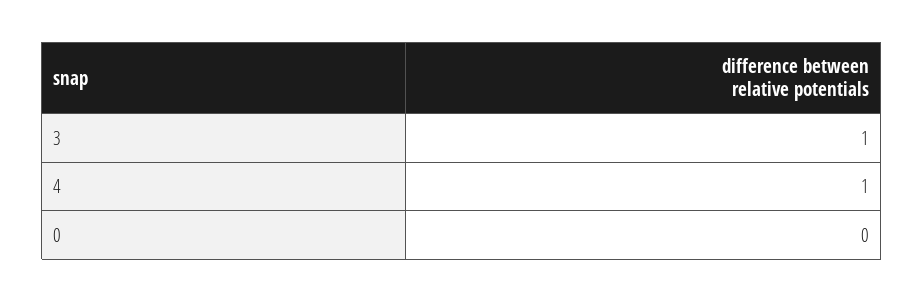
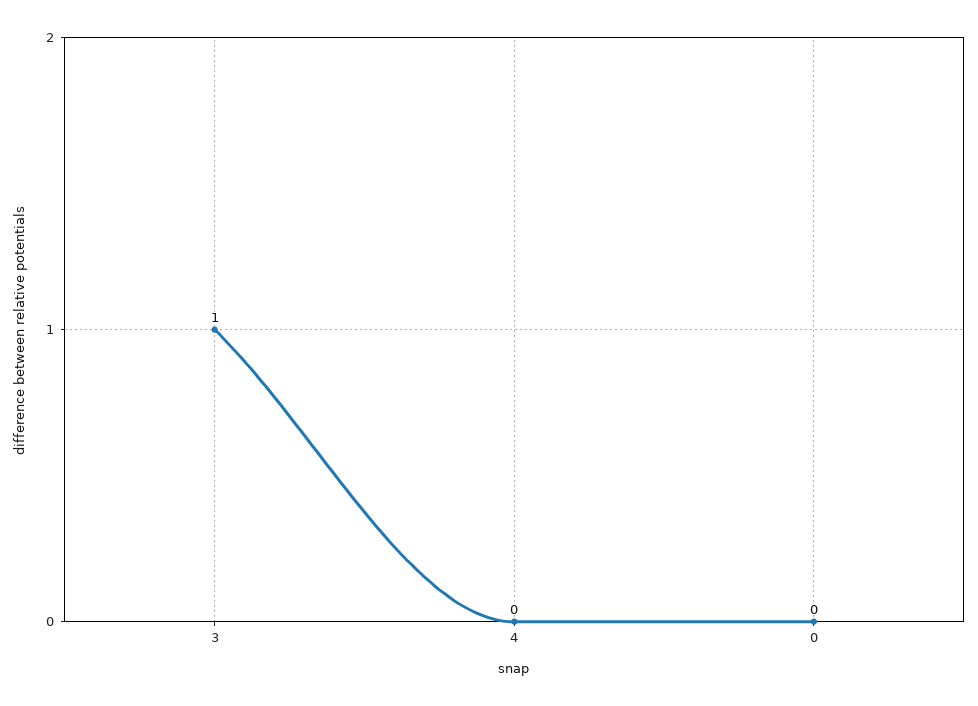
  {
    "3": 1,
-   "4": 1,
+   "4": 0,
    "0": 0
  }

